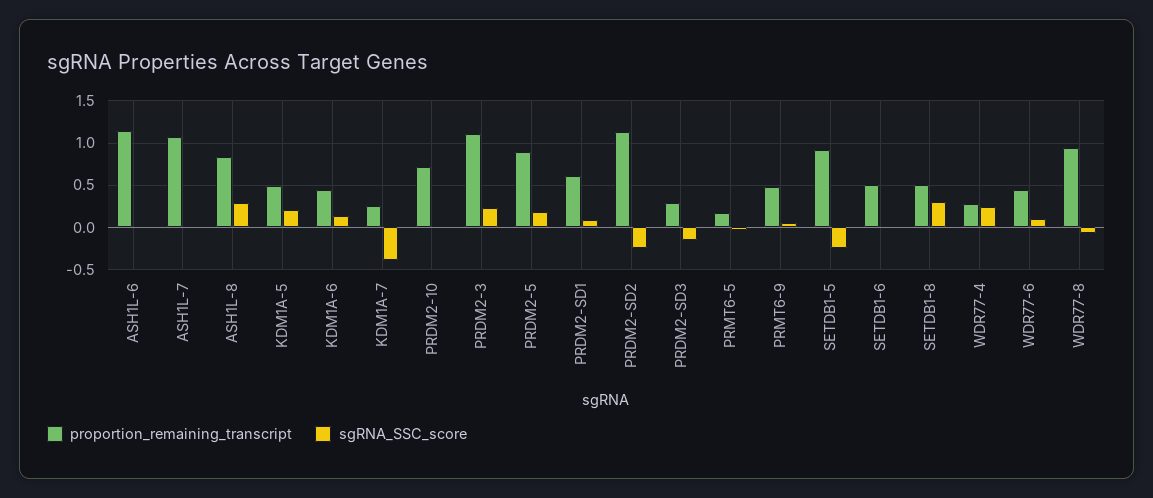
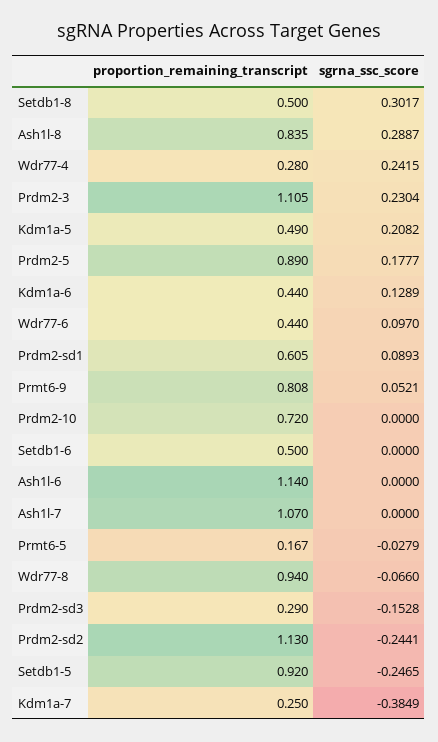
  {
    "proportion_remaining_transcript": {
      "ASH1L-6": 1.14,
      "ASH1L-7": 1.07,
      "ASH1L-8": 0.835,
      "KDM1A-5": 0.49,
      "KDM1A-6": 0.44,
      "KDM1A-7": 0.25,
      "PRDM2-10": 0.72,
      "PRDM2-3": 1.105,
      "PRDM2-5": 0.89,
      "PRDM2-SD1": 0.605,
      "PRDM2-SD2": 1.13,
      "PRDM2-SD3": 0.29,
      "PRMT6-5": 0.167,
-     "PRMT6-9": 0.5,
+     "PRMT6-9": 0.808,
      "SETDB1-5": 0.92,
      "SETDB1-6": 0.5,
      "SETDB1-8": 0.5,
      "WDR77-4": 0.28,
      "WDR77-6": 0.44,
      "WDR77-8": 0.94
    },
    "sgRNA_SSC_score": {
      "ASH1L-6": 0,
      "ASH1L-7": 0,
      "ASH1L-8": 0.2887,
      "KDM1A-5": 0.2082,
      "KDM1A-6": 0.1289,
      "KDM1A-7": -0.3849,
      "PRDM2-10": 0,
      "PRDM2-3": 0.2304,
      "PRDM2-5": 0.1777,
      "PRDM2-SD1": 0.0893,
      "PRDM2-SD2": -0.2441,
      "PRDM2-SD3": -0.1528,
      "PRMT6-5": -0.0279,
      "PRMT6-9": 0.0521,
      "SETDB1-5": -0.2465,
      "SETDB1-6": 0,
      "SETDB1-8": 0.3017,
      "WDR77-4": 0.2415,
      "WDR77-6": 0.097,
      "WDR77-8": -0.066
    }
  }

